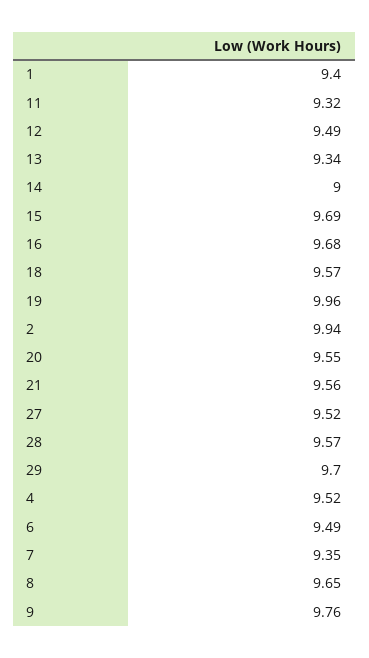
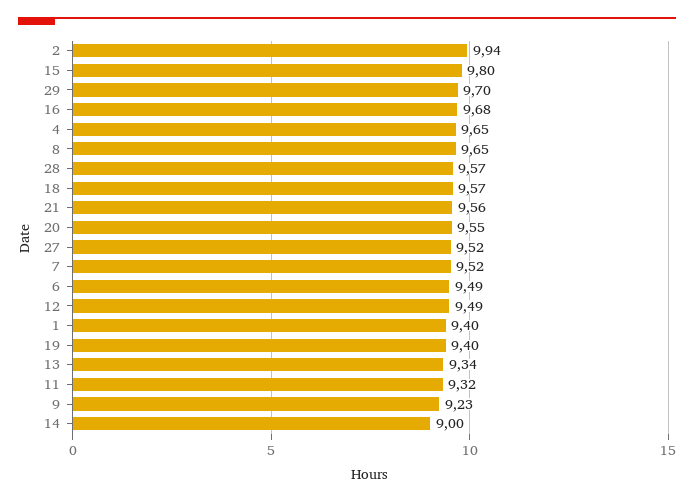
  {
    "1": 9.4,
    "11": 9.32,
    "12": 9.49,
    "13": 9.34,
    "14": 9,
-   "15": 9.69,
+   "15": 9.8,
    "16": 9.68,
    "18": 9.57,
-   "19": 9.96,
+   "19": 9.4,
    "2": 9.94,
    "20": 9.55,
    "21": 9.56,
    "27": 9.52,
    "28": 9.57,
    "29": 9.7,
-   "4": 9.52,
+   "4": 9.65,
    "6": 9.49,
-   "7": 9.35,
+   "7": 9.52,
    "8": 9.65,
-   "9": 9.76
+   "9": 9.23
  }

